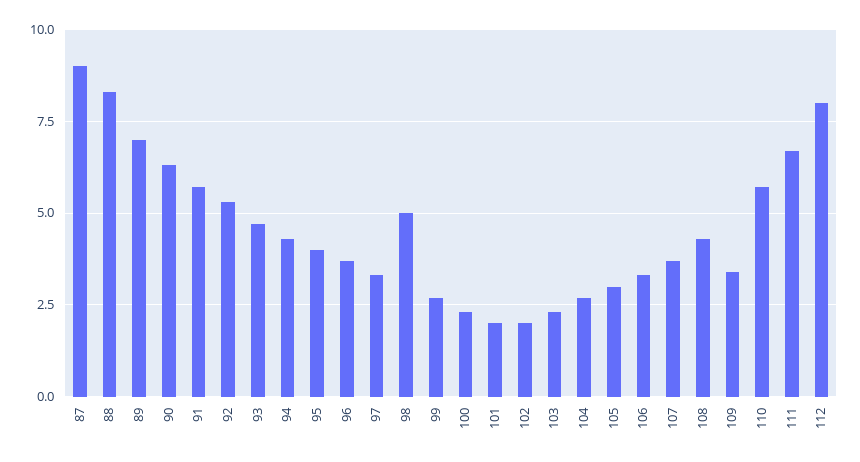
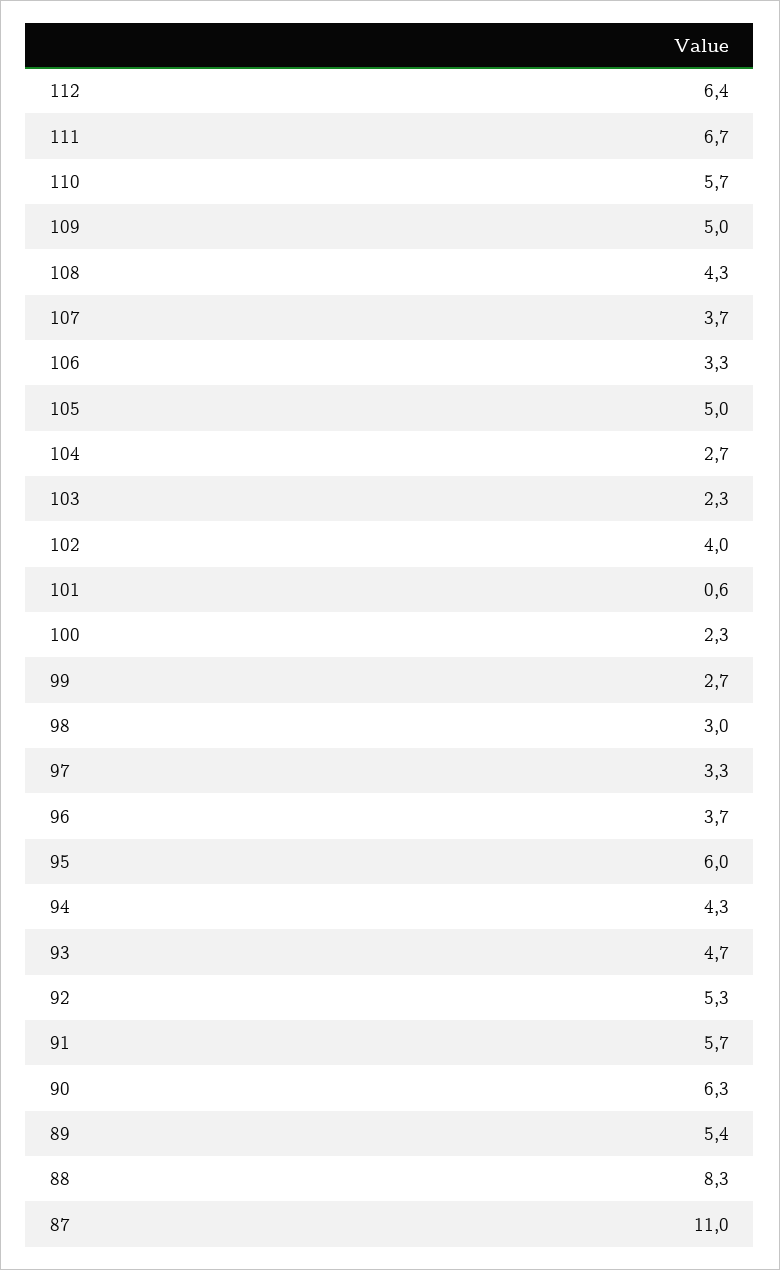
  {
-   "87": 9,
+   "87": 11,
    "88": 8.3,
-   "89": 7,
+   "89": 5.4,
    "90": 6.3,
    "91": 5.7,
    "92": 5.3,
    "93": 4.7,
    "94": 4.3,
-   "95": 4,
+   "95": 6,
    "96": 3.7,
    "97": 3.3,
-   "98": 5,
+   "98": 3,
    "99": 2.7,
    "100": 2.3,
-   "101": 2,
+   "101": 0.6,
-   "102": 2,
+   "102": 4,
    "103": 2.3,
    "104": 2.7,
-   "105": 3,
+   "105": 5,
    "106": 3.3,
    "107": 3.7,
    "108": 4.3,
-   "109": 3.5,
+   "109": 5,
    "110": 5.7,
    "111": 6.7,
-   "112": 8
+   "112": 6.4
  }

